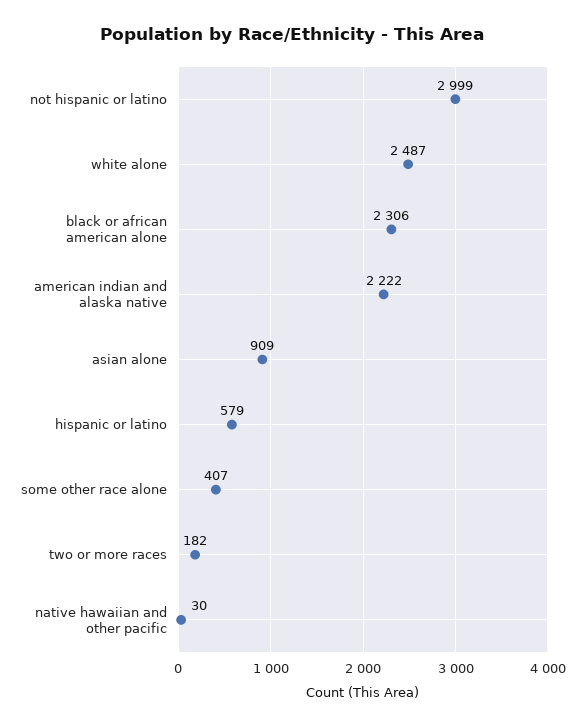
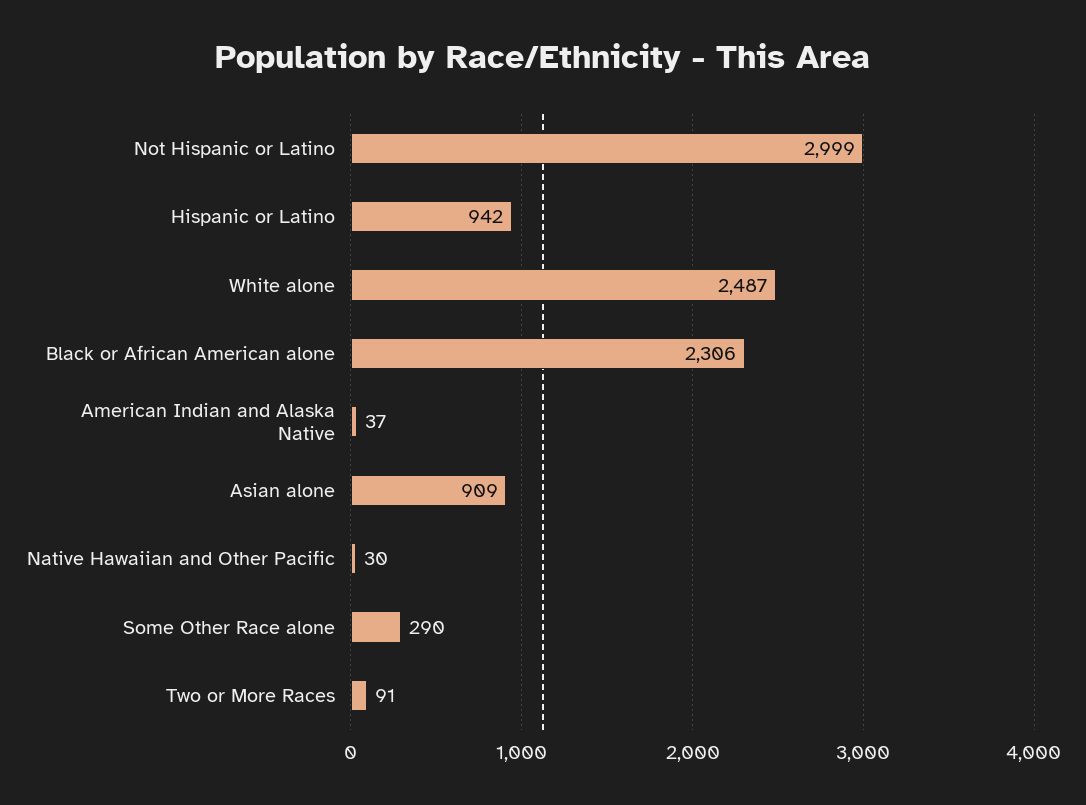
  {
    "not hispanic or latino": 2999,
    "white alone": 2487,
    "black or african american alone": 2306,
-   "american indian and alaska native": 2222,
+   "american indian and alaska native": 37,
    "asian alone": 909,
-   "hispanic or latino": 579,
+   "hispanic or latino": 942,
-   "some other race alone": 407,
+   "some other race alone": 290,
-   "two or more races": 182,
+   "two or more races": 91,
    "native hawaiian and other pacific": 30
  }

